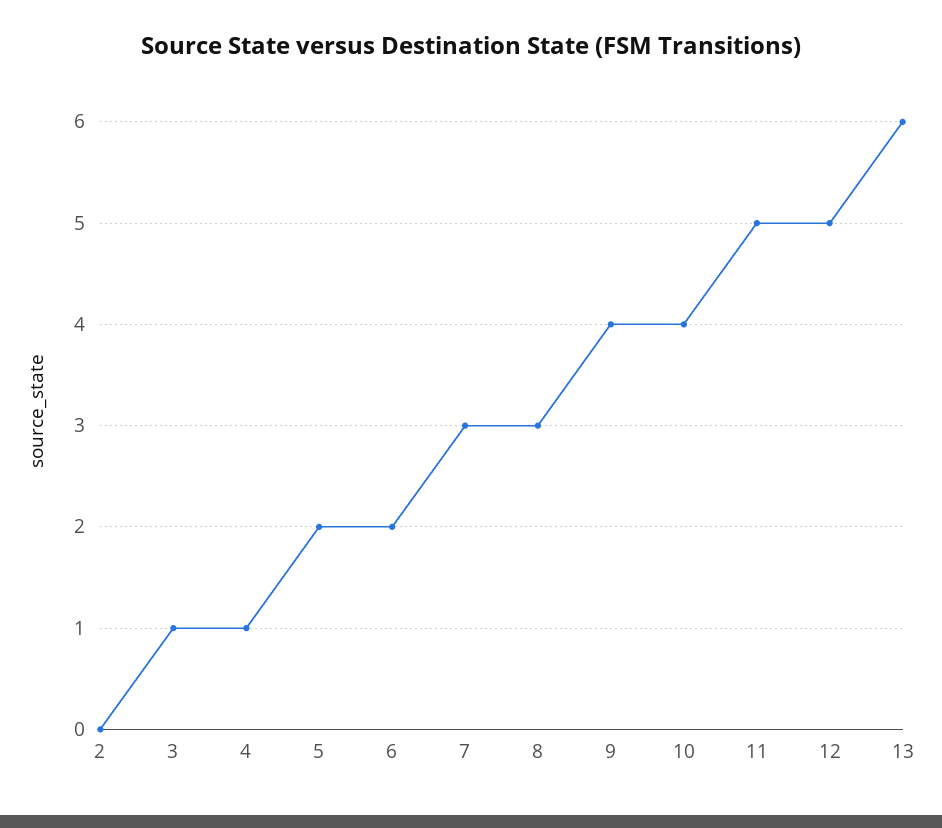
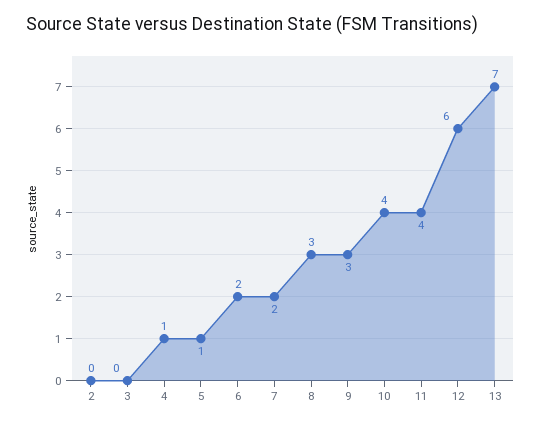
  {
    "2": 0,
-   "3": 1,
+   "3": 0,
    "4": 1,
-   "5": 2,
+   "5": 1,
    "6": 2,
-   "7": 3,
+   "7": 2,
    "8": 3,
-   "9": 4,
+   "9": 3,
    "10": 4,
-   "11": 5,
+   "11": 4,
-   "12": 5,
+   "12": 6,
-   "13": 6
+   "13": 7
  }

